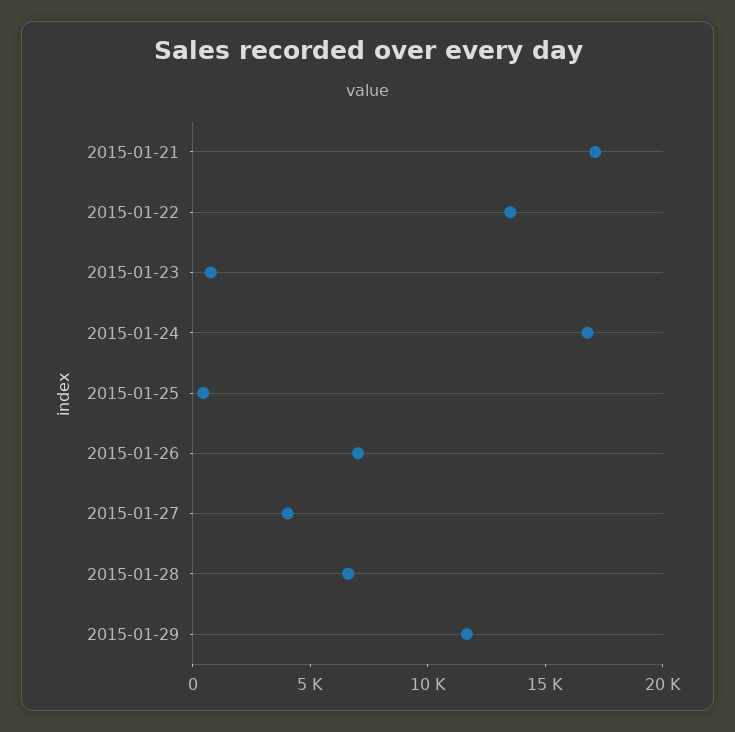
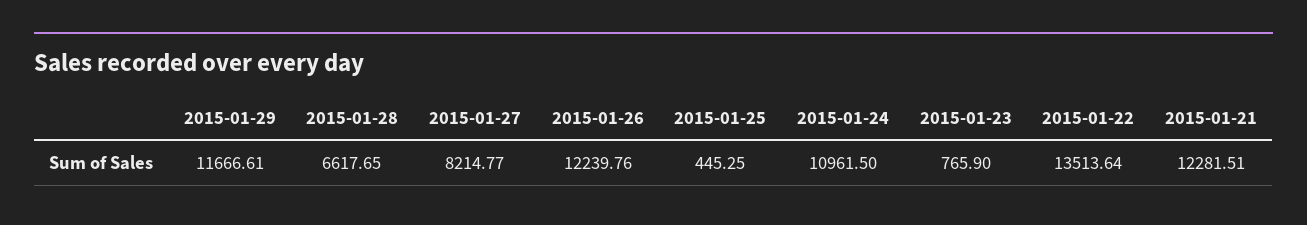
  {
-   "2015-01-21": 17000,
+   "2015-01-21": 12281.51,
    "2015-01-22": 13513.64,
    "2015-01-23": 765.9,
-   "2015-01-24": 17000,
+   "2015-01-24": 10961.5,
    "2015-01-25": 445.25,
-   "2015-01-26": 7000,
+   "2015-01-26": 12239.76,
-   "2015-01-27": 4000,
+   "2015-01-27": 8214.77,
    "2015-01-28": 6617.65,
    "2015-01-29": 11666.61
  }

